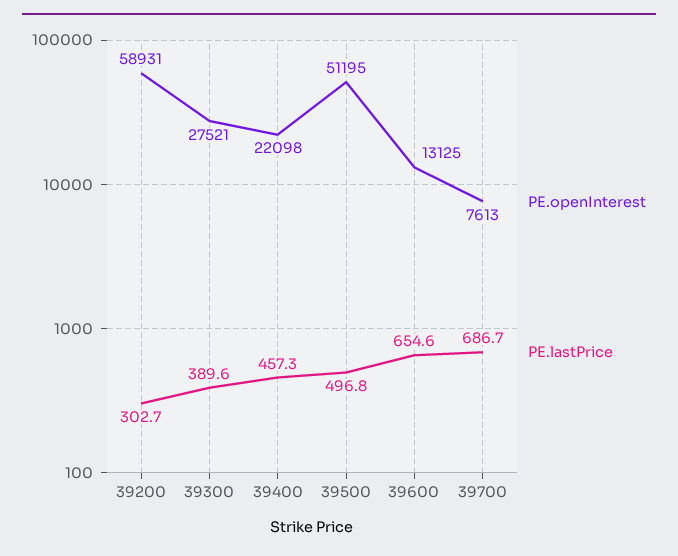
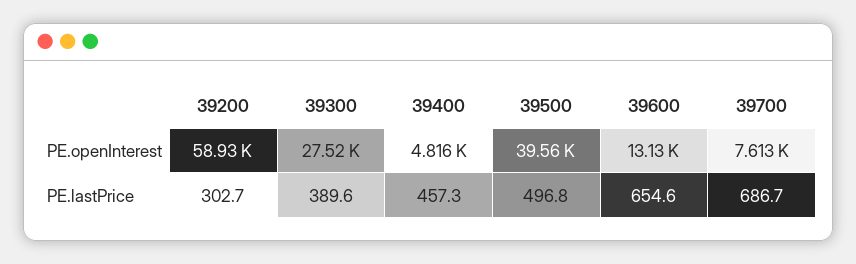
  {
    "PE.openInterest": {
      "39200": 58931,
      "39300": 27521,
-     "39400": 22098,
+     "39400": 4816,
-     "39500": 51195,
+     "39500": 39560,
      "39600": 13125,
      "39700": 7613
    },
    "PE.lastPrice": {
      "39200": 302.7,
      "39300": 389.6,
      "39400": 457.3,
      "39500": 496.8,
      "39600": 654.6,
      "39700": 686.7
    }
  }

